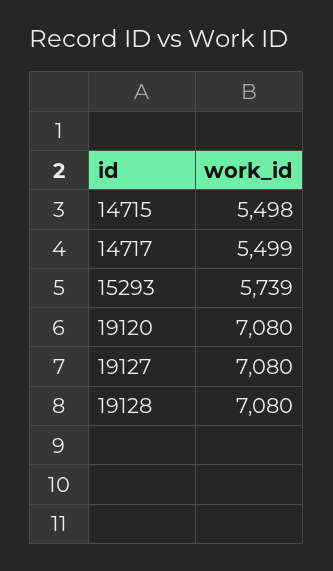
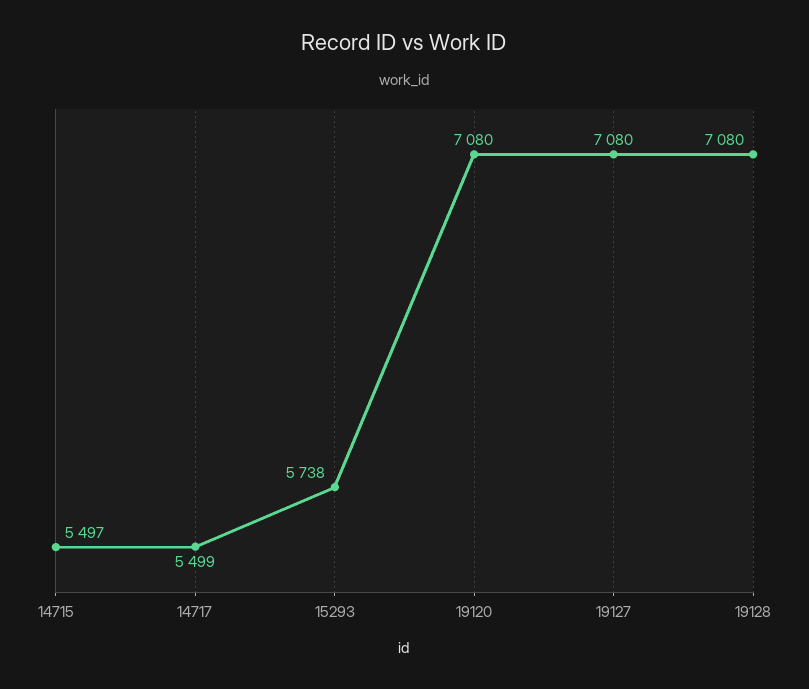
  {
-   "14715": 5498,
+   "14715": 5497,
    "14717": 5499,
-   "15293": 5739,
+   "15293": 5738,
    "19120": 7080,
    "19127": 7080,
    "19128": 7080
  }

